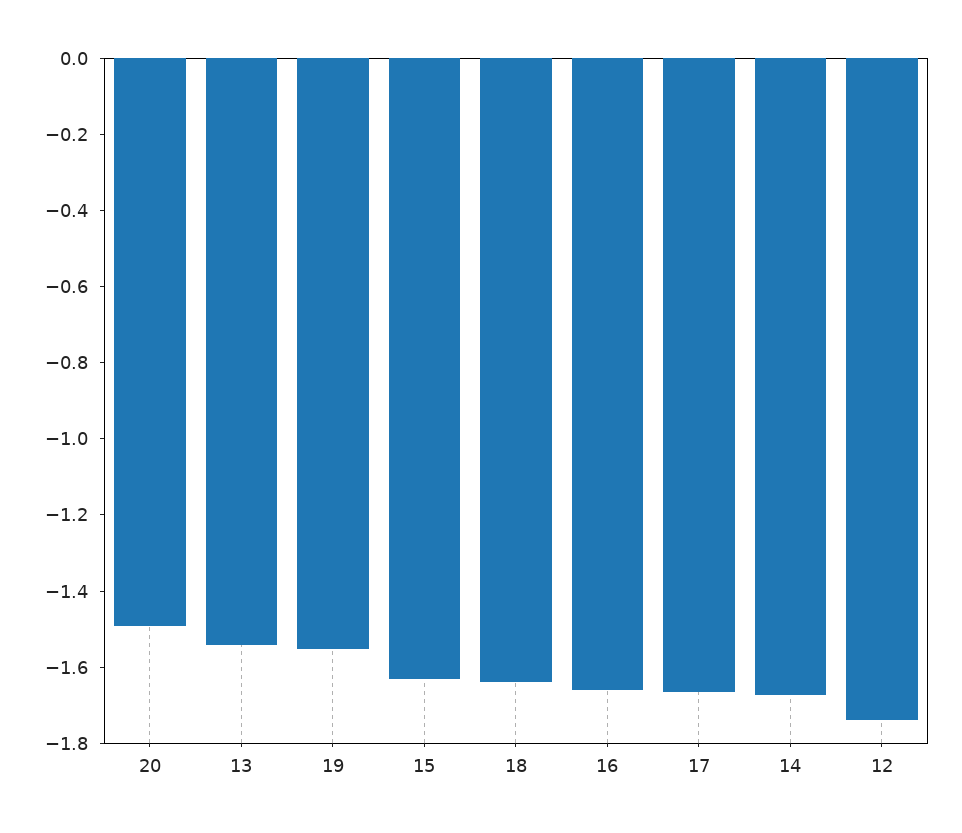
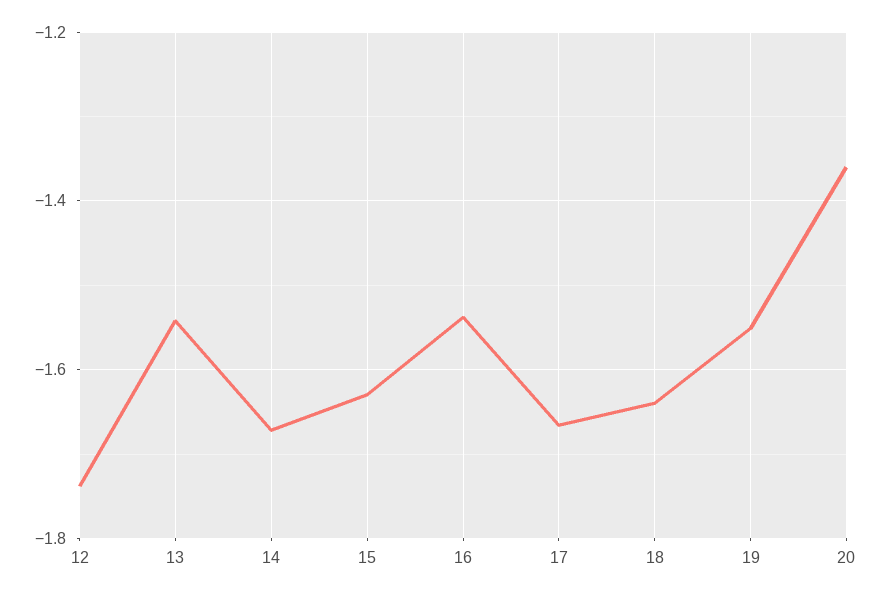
  {
-   "20": -1.5,
+   "20": -1.36,
    "13": -1.54,
    "19": -1.56,
    "15": -1.64,
    "18": -1.64,
-   "16": -1.65,
+   "16": -1.54,
    "17": -1.66,
    "14": -1.68,
    "12": -1.74
  }

